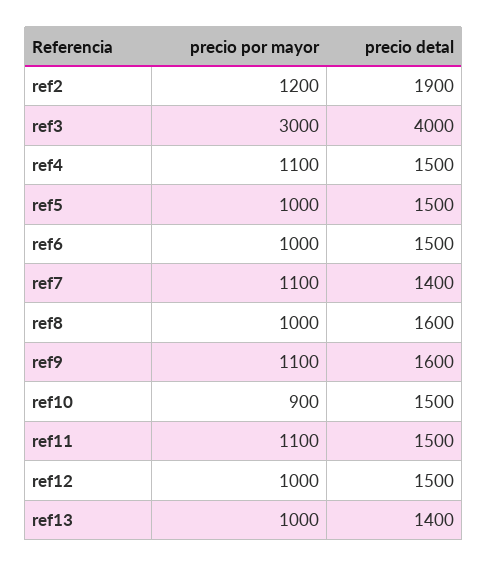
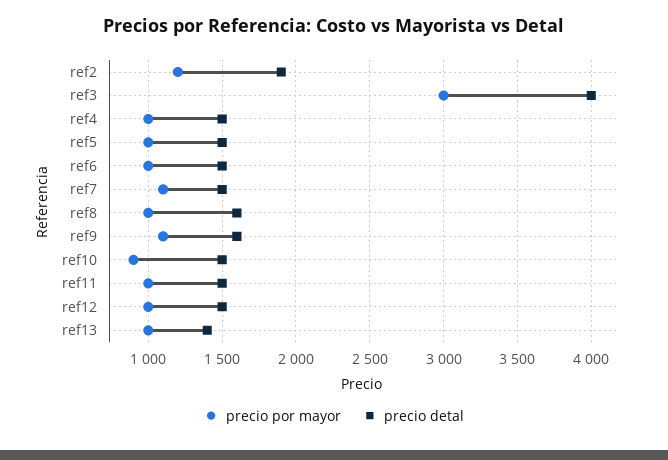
  {
    "precio por mayor": {
      "ref2": 1200,
      "ref3": 3000,
-     "ref4": 1100,
+     "ref4": 1000,
      "ref5": 1000,
      "ref6": 1000,
      "ref7": 1100,
      "ref8": 1000,
      "ref9": 1100,
      "ref10": 900,
-     "ref11": 1100,
+     "ref11": 1000,
      "ref12": 1000,
      "ref13": 1000
    },
    "precio detal": {
      "ref2": 1900,
      "ref3": 4000,
      "ref4": 1500,
      "ref5": 1500,
      "ref6": 1500,
-     "ref7": 1400,
+     "ref7": 1500,
      "ref8": 1600,
      "ref9": 1600,
      "ref10": 1500,
      "ref11": 1500,
      "ref12": 1500,
      "ref13": 1400
    }
  }

